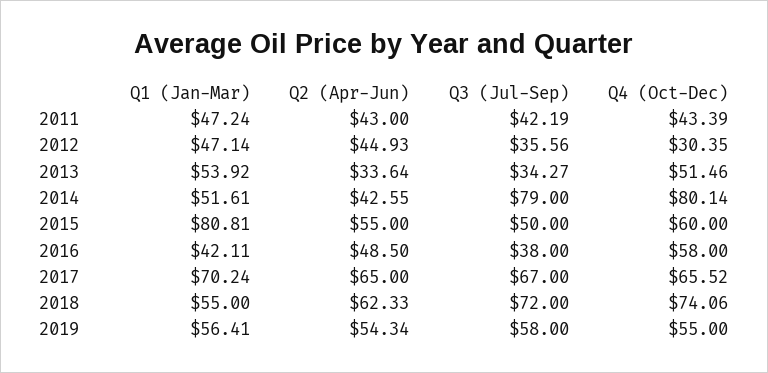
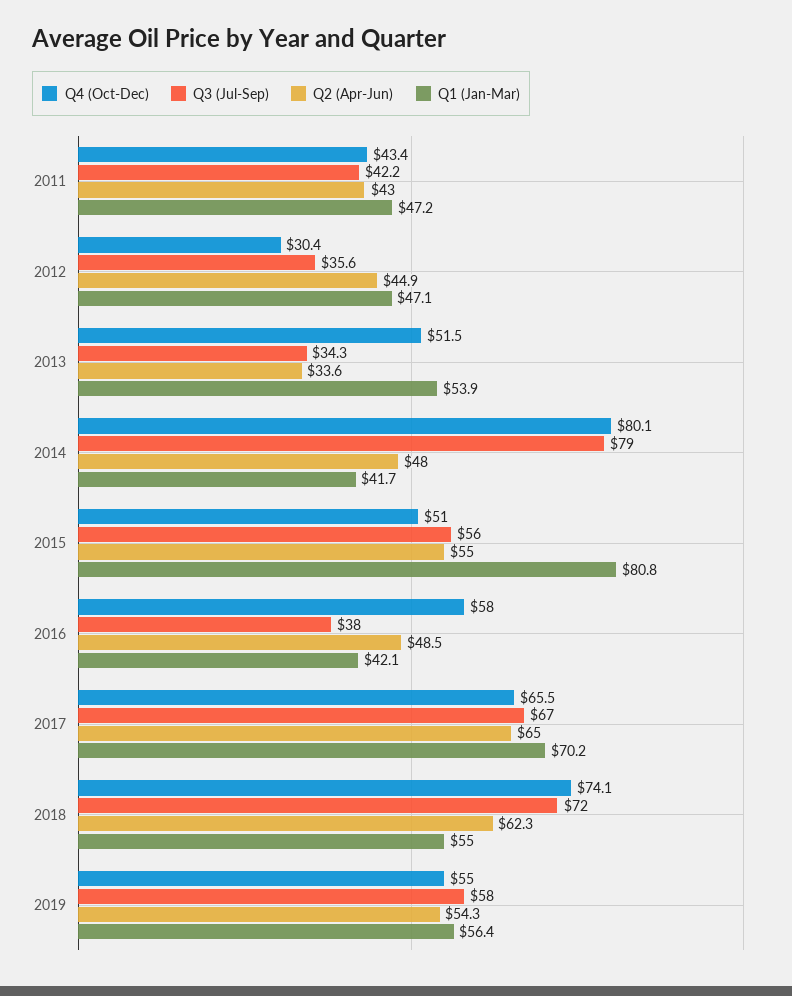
  {
    "Q1 (Jan-Mar)": {
      "2011": 47.24,
      "2012": 47.14,
      "2013": 53.92,
-     "2014": 51.61,
+     "2014": 41.7,
      "2015": 80.81,
      "2016": 42.11,
      "2017": 70.24,
      "2018": 55,
      "2019": 56.41
    },
    "Q2 (Apr-Jun)": {
      "2011": 43,
      "2012": 44.93,
      "2013": 33.64,
-     "2014": 42.55,
+     "2014": 48,
      "2015": 55,
      "2016": 48.5,
      "2017": 65,
      "2018": 62.33,
      "2019": 54.34
    },
    "Q3 (Jul-Sep)": {
      "2011": 42.19,
      "2012": 35.56,
      "2013": 34.27,
      "2014": 79,
-     "2015": 50,
+     "2015": 56,
      "2016": 38,
      "2017": 67,
      "2018": 72,
      "2019": 58
    },
    "Q4 (Oct-Dec)": {
      "2011": 43.39,
      "2012": 30.35,
      "2013": 51.46,
      "2014": 80.14,
-     "2015": 60,
+     "2015": 51,
      "2016": 58,
      "2017": 65.52,
      "2018": 74.06,
      "2019": 55
    }
  }

